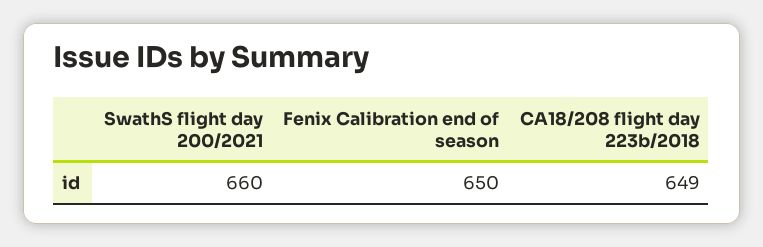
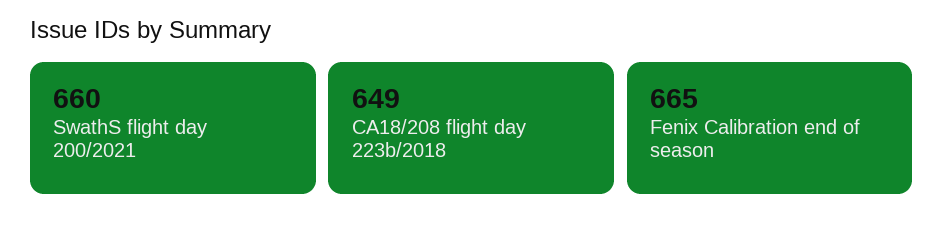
  {
    "SwathS flight day 200/2021": 660,
-   "Fenix Calibration end of season": 650,
+   "Fenix Calibration end of season": 665,
    "CA18/208 flight day 223b/2018": 649
  }

